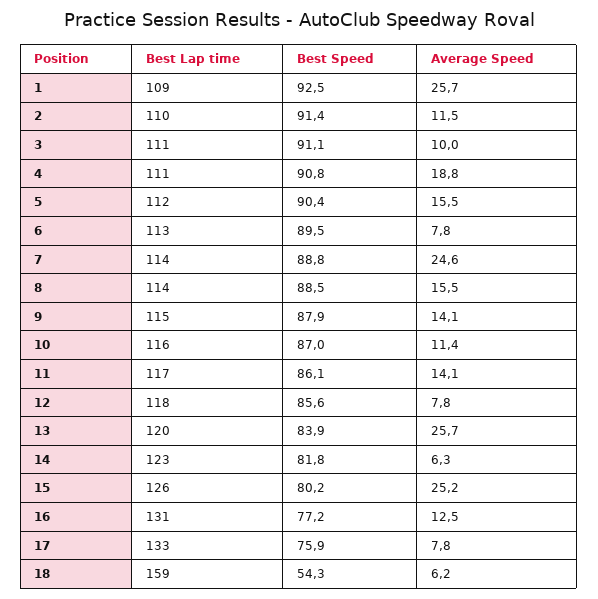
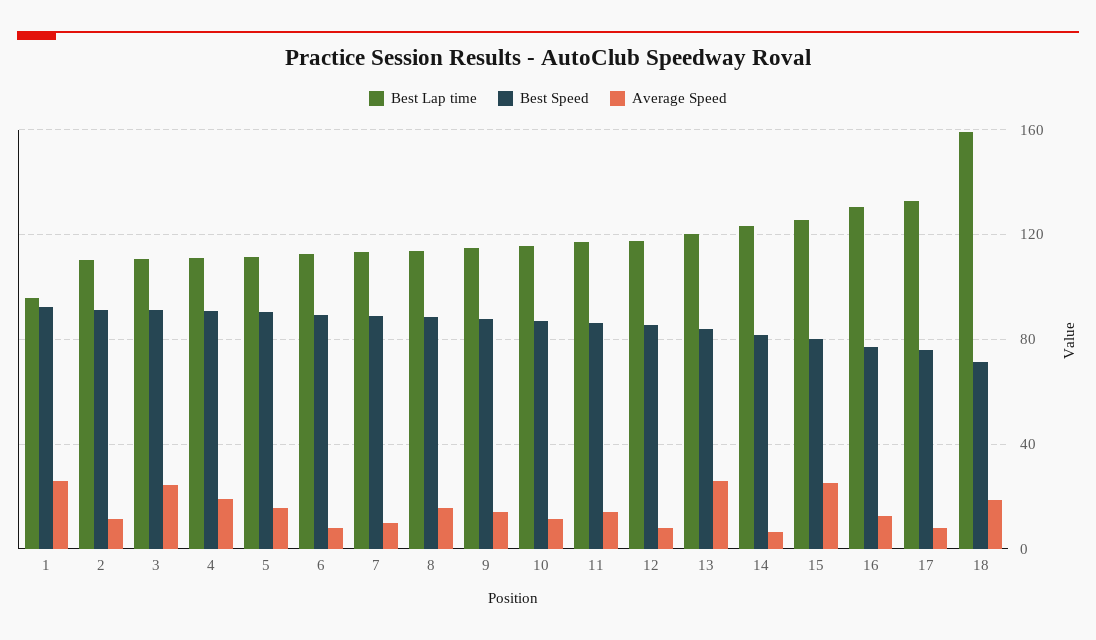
  {
    "Best Lap time": {
-     "1": 109,
+     "1": 95,
      "2": 110,
      "3": 111,
      "4": 111,
      "5": 112,
      "6": 113,
      "7": 114,
      "8": 114,
      "9": 115,
      "10": 116,
      "11": 117,
      "12": 118,
      "13": 120,
      "14": 123,
      "15": 126,
      "16": 131,
      "17": 133,
      "18": 159
    },
    "Best Speed": {
      "1": 92.5,
      "2": 91.4,
      "3": 91.1,
      "4": 90.8,
      "5": 90.4,
      "6": 89.5,
      "7": 88.8,
      "8": 88.5,
      "9": 87.9,
      "10": 87,
      "11": 86.1,
      "12": 85.6,
      "13": 83.9,
      "14": 81.8,
      "15": 80.2,
      "16": 77.2,
      "17": 75.9,
-     "18": 54.3
+     "18": 70
    },
    "Average Speed": {
      "1": 25.7,
      "2": 11.5,
-     "3": 10,
+     "3": 25,
      "4": 18.8,
      "5": 15.5,
      "6": 7.8,
-     "7": 24.6,
+     "7": 10,
      "8": 15.5,
      "9": 14.1,
      "10": 11.4,
      "11": 14.1,
      "12": 7.8,
      "13": 25.7,
      "14": 6.3,
      "15": 25.2,
      "16": 12.5,
      "17": 7.8,
-     "18": 6.2
+     "18": 20
    }
  }

